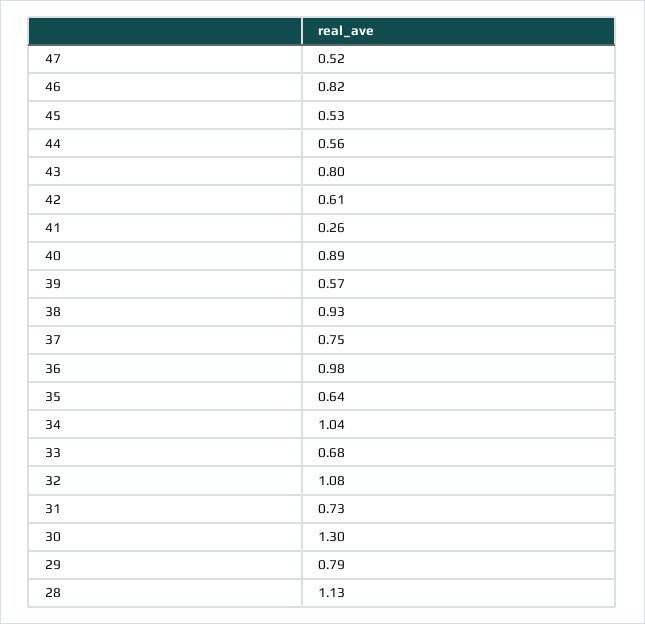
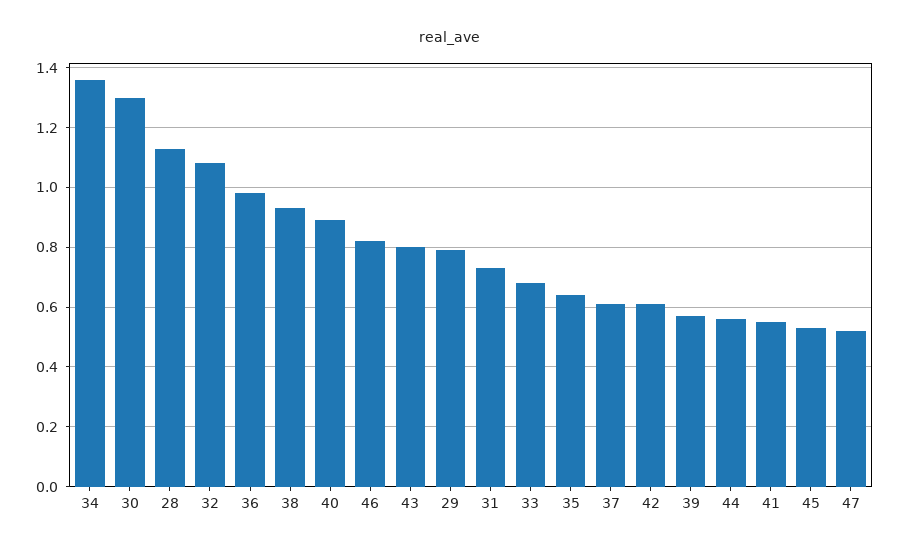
  {
    "47": 0.52,
    "46": 0.82,
    "45": 0.53,
    "44": 0.56,
    "43": 0.8,
    "42": 0.61,
-   "41": 0.26,
+   "41": 0.55,
    "40": 0.89,
    "39": 0.57,
    "38": 0.93,
-   "37": 0.75,
+   "37": 0.6,
    "36": 0.98,
    "35": 0.64,
-   "34": 1.04,
+   "34": 1.35,
    "33": 0.68,
    "32": 1.08,
    "31": 0.73,
    "30": 1.3,
    "29": 0.79,
    "28": 1.13
  }

